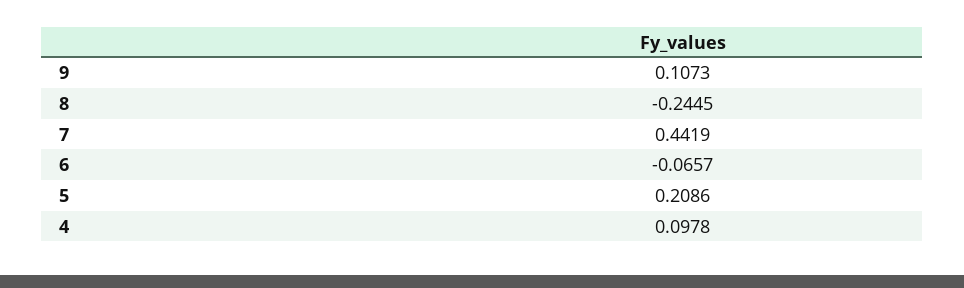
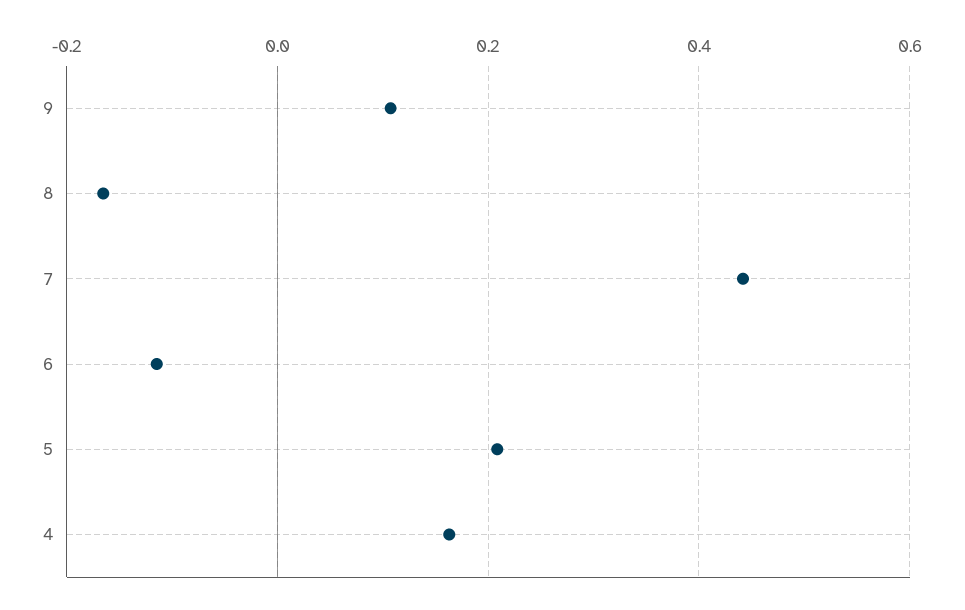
  {
    "9": 0.1073,
-   "8": -0.2445,
+   "8": -0.16,
    "7": 0.4419,
-   "6": -0.0657,
+   "6": -0.12,
    "5": 0.2086,
-   "4": 0.0978
+   "4": 0.16
  }

